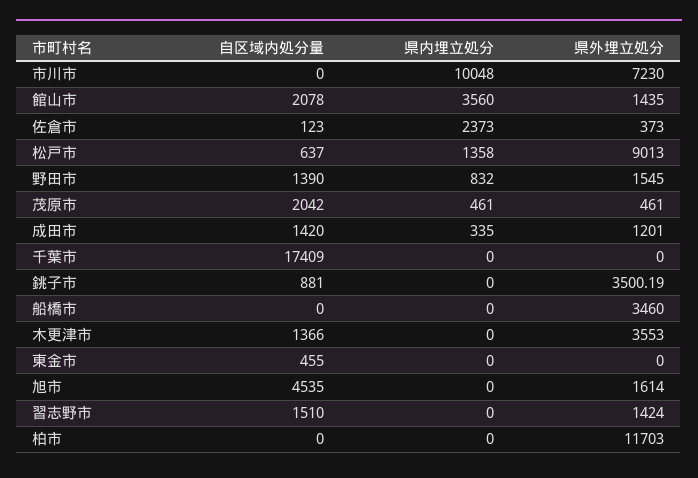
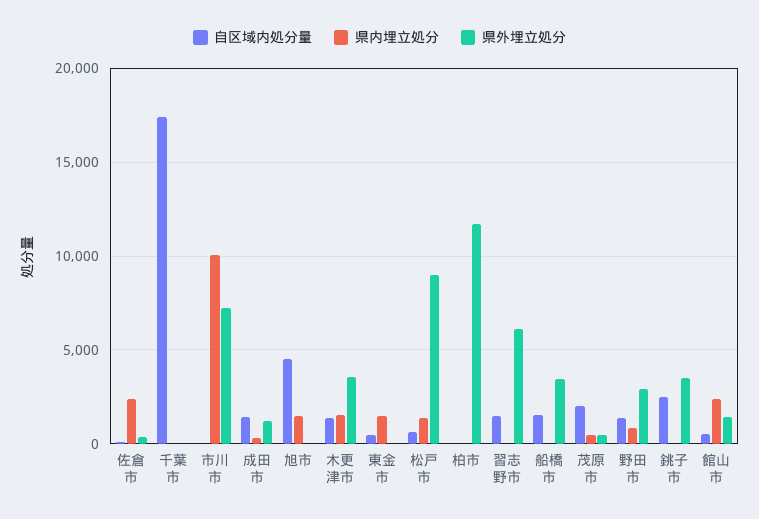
  {
    "自区域内処分量": {
      "市川市": 0,
-     "館山市": 2078,
+     "館山市": 500,
      "佐倉市": 123,
      "松戸市": 637,
      "野田市": 1390,
      "茂原市": 2042,
      "成田市": 1420,
      "千葉市": 17409,
-     "銚子市": 881,
+     "銚子市": 2500,
-     "船橋市": 0,
+     "船橋市": 1500,
      "木更津市": 1366,
      "東金市": 455,
      "旭市": 4535,
      "習志野市": 1510,
      "柏市": 0
    },
    "県内埋立処分": {
      "市川市": 10048,
-     "館山市": 3560,
+     "館山市": 2500,
      "佐倉市": 2373,
      "松戸市": 1358,
      "野田市": 832,
      "茂原市": 461,
      "成田市": 335,
      "千葉市": 0,
      "銚子市": 0,
      "船橋市": 0,
-     "木更津市": 0,
+     "木更津市": 1500,
-     "東金市": 0,
+     "東金市": 1500,
-     "旭市": 0,
+     "旭市": 1500,
      "習志野市": 0,
      "柏市": 0
    },
    "県外埋立処分": {
      "市川市": 7230,
      "館山市": 1435,
      "佐倉市": 373,
      "松戸市": 9013,
-     "野田市": 1545,
+     "野田市": 3000,
      "茂原市": 461,
      "成田市": 1201,
      "千葉市": 0,
      "銚子市": 3500.19,
      "船橋市": 3460,
      "木更津市": 3553,
      "東金市": 0,
-     "旭市": 1614,
+     "旭市": 0,
-     "習志野市": 1424,
+     "習志野市": 6000,
      "柏市": 11703
    }
  }

